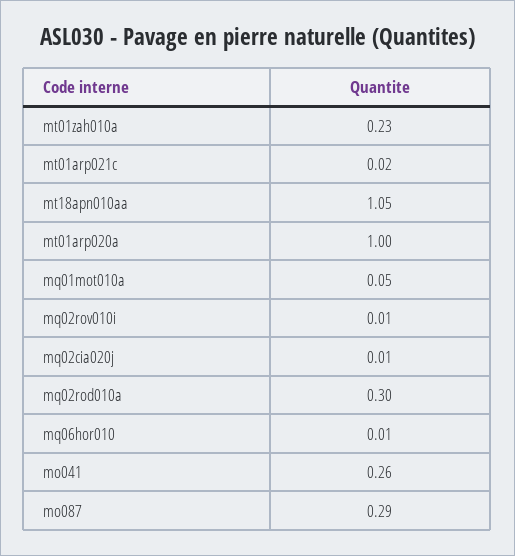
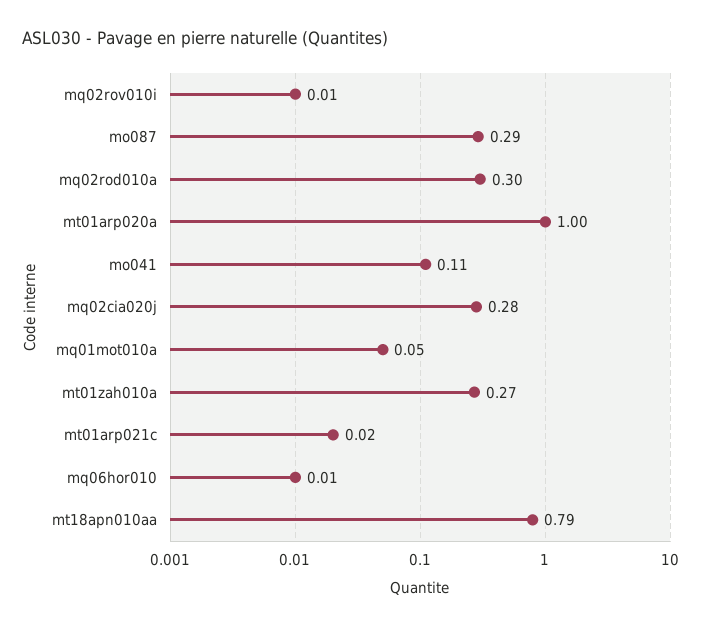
  {
-   "mt01zah010a": 0.23,
+   "mt01zah010a": 0.27,
    "mt01arp021c": 0.02,
-   "mt18apn010aa": 1.05,
+   "mt18apn010aa": 0.79,
    "mt01arp020a": 1,
    "mq01mot010a": 0.05,
    "mq02rov010i": 0.01,
-   "mq02cia020j": 0.01,
+   "mq02cia020j": 0.28,
    "mq02rod010a": 0.3,
    "mq06hor010": 0.01,
-   "mo041": 0.26,
+   "mo041": 0.11,
    "mo087": 0.29
  }

